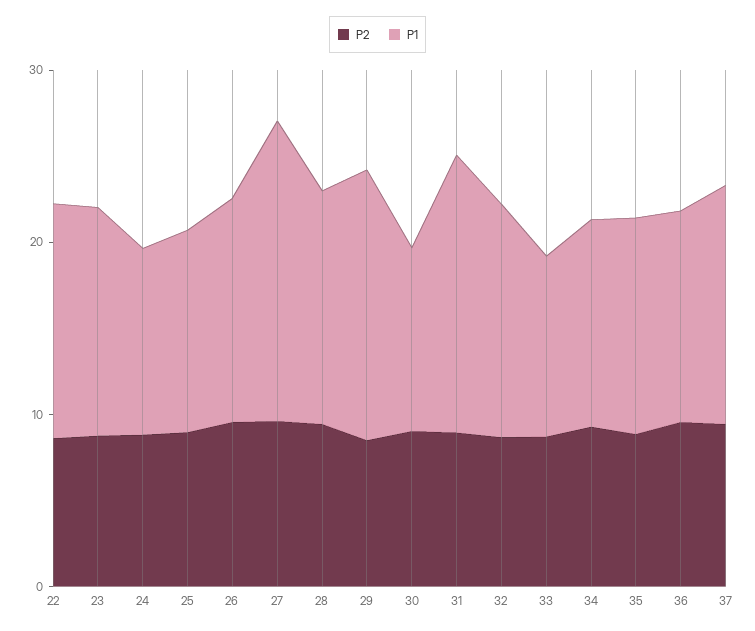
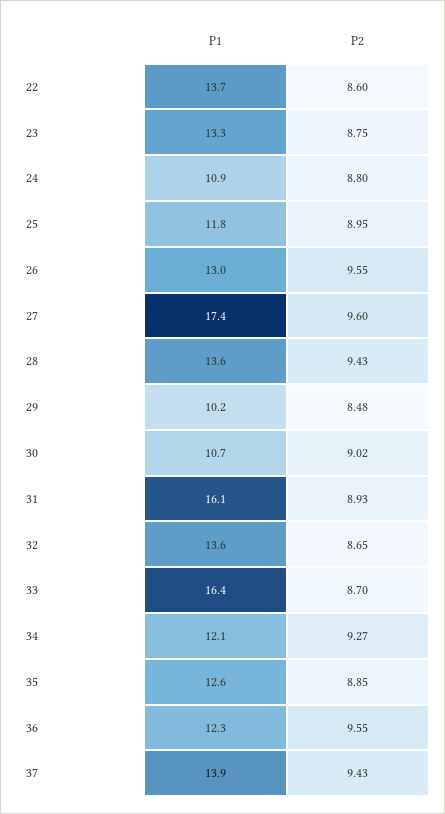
  {
    "P2": {
      "22": 8.6,
      "23": 8.75,
      "24": 8.8,
      "25": 8.95,
      "26": 9.55,
      "27": 9.6,
      "28": 9.43,
      "29": 8.48,
      "30": 9.02,
      "31": 8.93,
      "32": 8.65,
      "33": 8.7,
      "34": 9.27,
      "35": 8.85,
      "36": 9.55,
      "37": 9.43
    },
    "P1": {
      "22": 13.7,
      "23": 13.3,
      "24": 10.9,
      "25": 11.8,
      "26": 13,
      "27": 17.4,
      "28": 13.6,
-     "29": 16,
+     "29": 10.2,
      "30": 10.7,
      "31": 16.1,
      "32": 13.6,
-     "33": 10,
+     "33": 16.4,
      "34": 12.1,
      "35": 12.6,
      "36": 12.3,
      "37": 13.9
    }
  }

